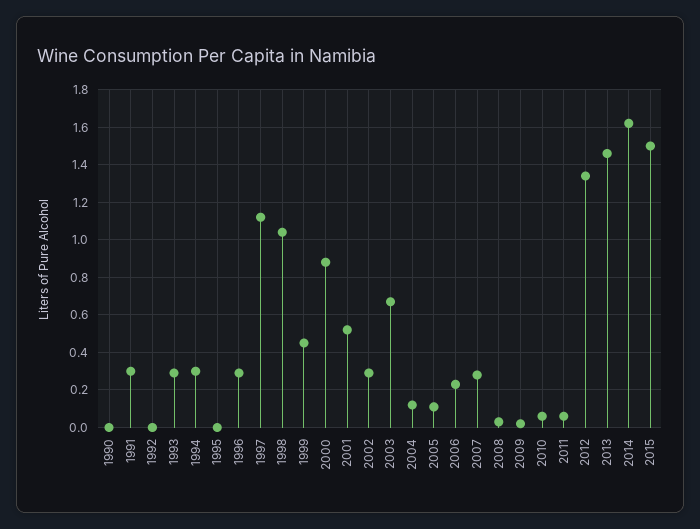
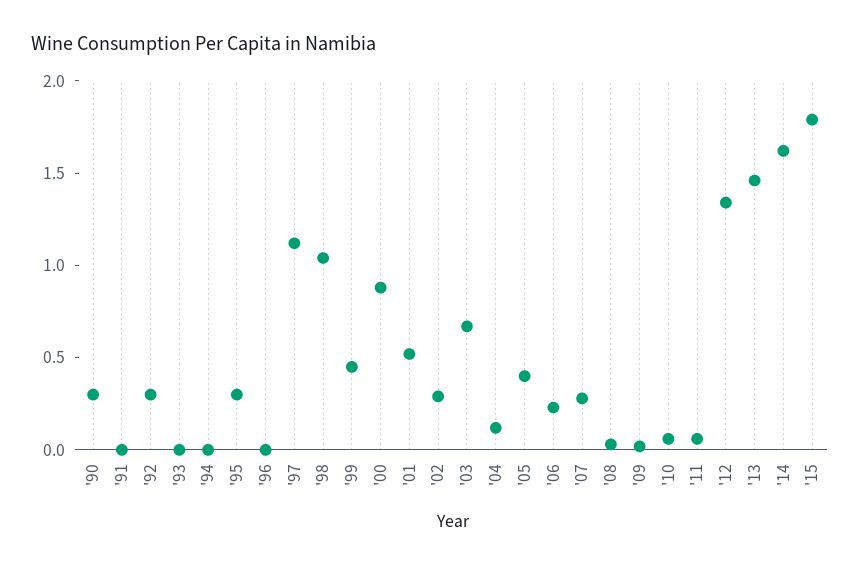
  {
-   "1990": 0,
+   "1990": 0.3,
-   "1991": 0.3,
+   "1991": 0,
-   "1992": 0,
+   "1992": 0.3,
-   "1993": 0.3,
+   "1993": 0,
-   "1994": 0.3,
+   "1994": 0,
-   "1995": 0,
+   "1995": 0.3,
-   "1996": 0.3,
+   "1996": 0,
    "1997": 1.1,
    "1998": 1.05,
    "1999": 0.45,
    "2000": 0.9,
    "2001": 0.5,
    "2002": 0.3,
    "2003": 0.65,
    "2004": 0.1,
-   "2005": 0.1,
+   "2005": 0.4,
    "2006": 0.25,
    "2007": 0.3,
    "2008": 0.05,
    "2009": 0,
    "2010": 0.05,
    "2011": 0.05,
    "2012": 1.35,
    "2013": 1.45,
    "2014": 1.6,
-   "2015": 1.5
+   "2015": 1.8
  }

